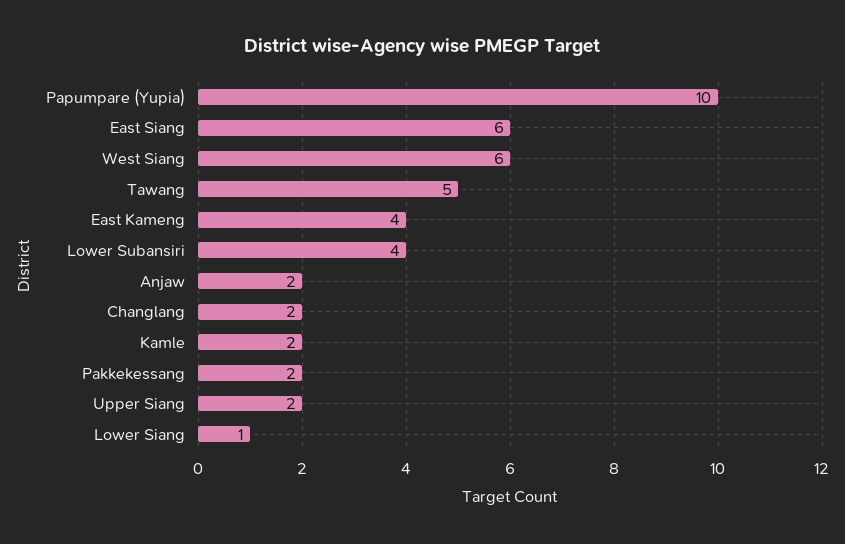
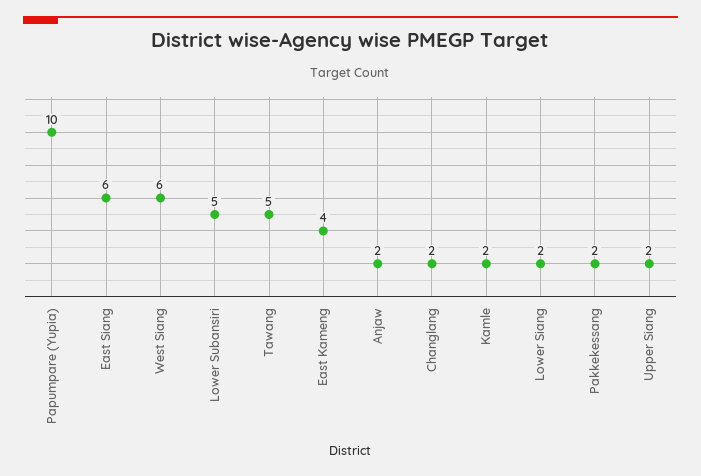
  {
    "Papumpare (Yupia)": 10,
    "East Siang": 6,
    "West Siang": 6,
    "Tawang": 5,
    "East Kameng": 4,
-   "Lower Subansiri": 4,
+   "Lower Subansiri": 5,
    "Anjaw": 2,
    "Changlang": 2,
    "Kamle": 2,
    "Pakkekessang": 2,
    "Upper Siang": 2,
-   "Lower Siang": 1
+   "Lower Siang": 2
  }

